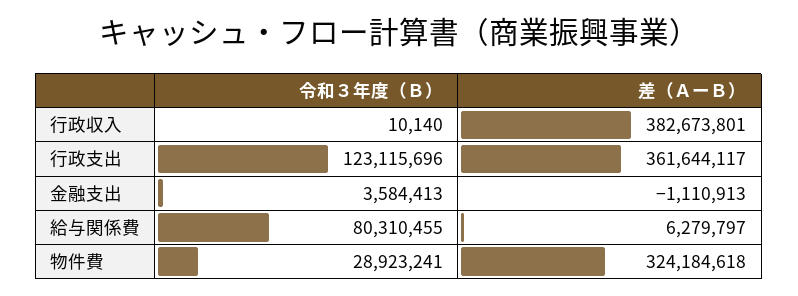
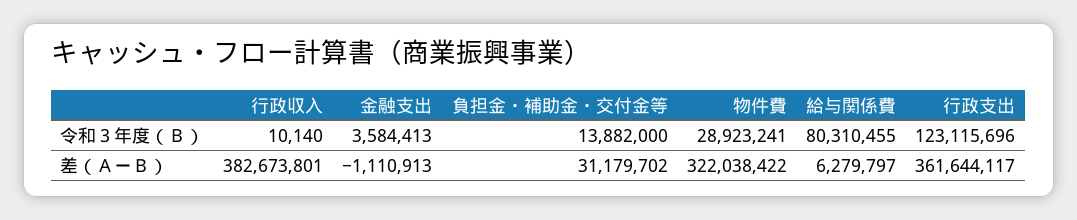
  {
    "令和３年度（Ｂ）": {
      "行政収入": 10140,
      "行政支出": 123115696,
      "金融支出": 3584413,
      "給与関係費": 80310455,
-     "物件費": 28923241
+     "物件費": 28923241,
+     "負担金・補助金・交付金等": 13882000
    },
    "差（ＡーＢ）": {
      "行政収入": 382673801,
      "行政支出": 361644117,
      "金融支出": -1110913,
      "給与関係費": 6279797,
-     "物件費": 324184618
+     "物件費": 322038422,
+     "負担金・補助金・交付金等": 31179702
    }
  }

